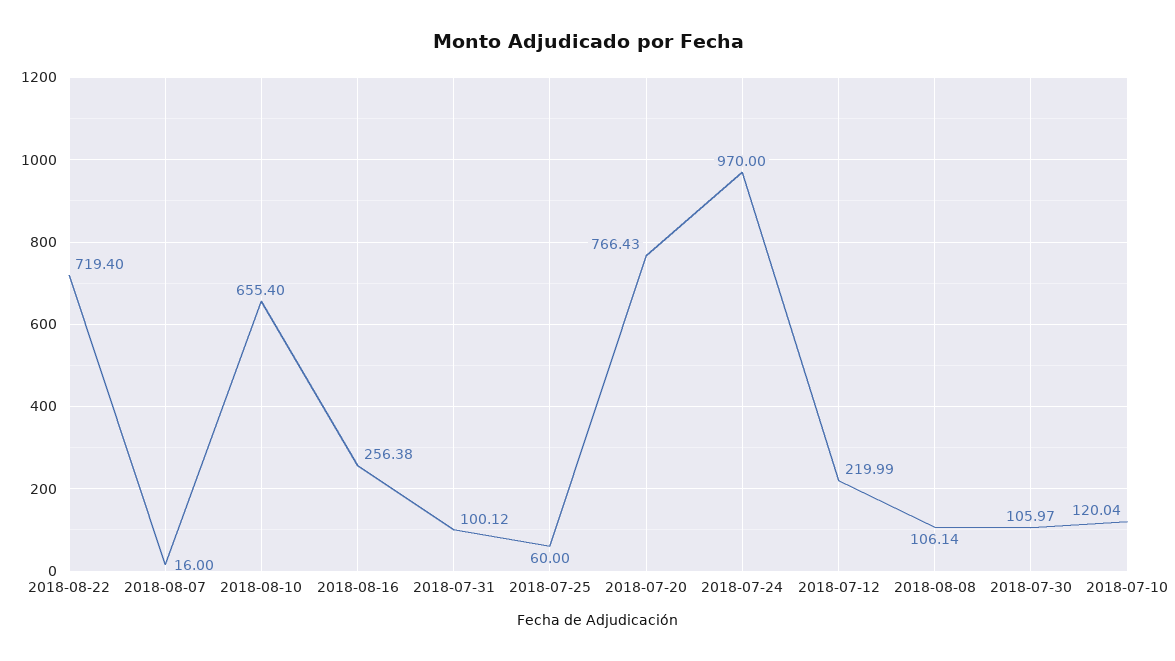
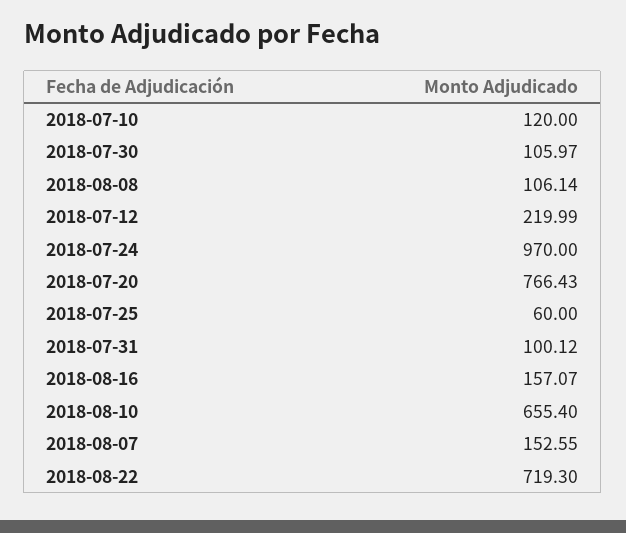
  {
-   "2018-08-22": 719.4,
+   "2018-08-22": 719.3,
-   "2018-08-07": 16,
+   "2018-08-07": 152.55,
    "2018-08-10": 655.4,
-   "2018-08-16": 256.38,
+   "2018-08-16": 157.07,
    "2018-07-31": 100.12,
    "2018-07-25": 60,
    "2018-07-20": 766.43,
    "2018-07-24": 970,
    "2018-07-12": 219.99,
    "2018-08-08": 106.14,
    "2018-07-30": 105.97,
-   "2018-07-10": 120.04
+   "2018-07-10": 120
  }

